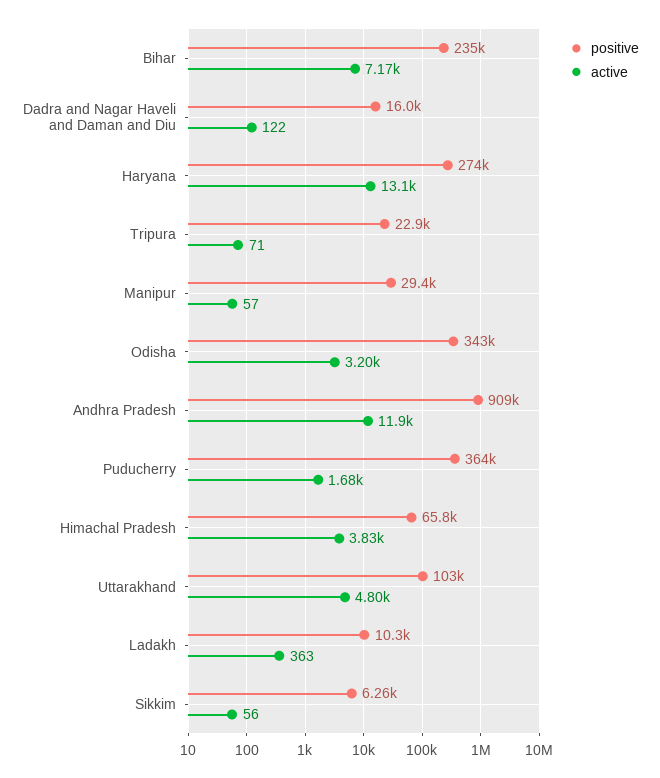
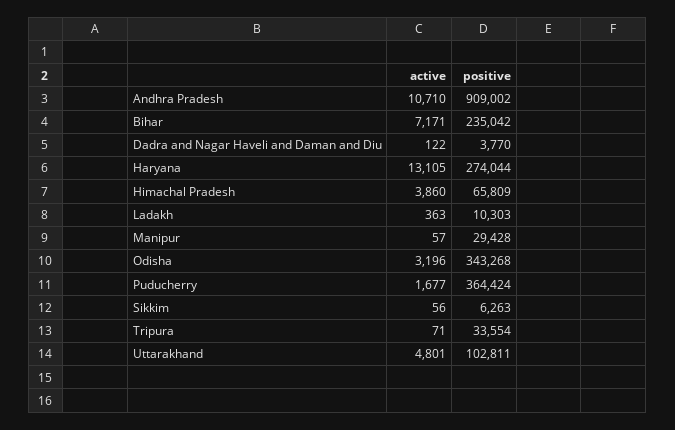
  {
    "positive": {
      "Bihar": 235042,
-     "Dadra and Nagar Haveli and Daman and Diu": 16000,
+     "Dadra and Nagar Haveli and Daman and Diu": 3770,
      "Haryana": 274044,
-     "Tripura": 22900,
+     "Tripura": 33554,
      "Manipur": 29428,
      "Odisha": 343268,
      "Andhra Pradesh": 909002,
      "Puducherry": 364424,
      "Himachal Pradesh": 65809,
      "Uttarakhand": 102811,
      "Ladakh": 10303,
      "Sikkim": 6263
    },
    "active": {
      "Bihar": 7171,
      "Dadra and Nagar Haveli and Daman and Diu": 122,
      "Haryana": 13105,
      "Tripura": 71,
      "Manipur": 57,
      "Odisha": 3196,
-     "Andhra Pradesh": 11900,
+     "Andhra Pradesh": 10710,
      "Puducherry": 1677,
-     "Himachal Pradesh": 3830,
+     "Himachal Pradesh": 3860,
      "Uttarakhand": 4801,
      "Ladakh": 363,
      "Sikkim": 56
    }
  }

